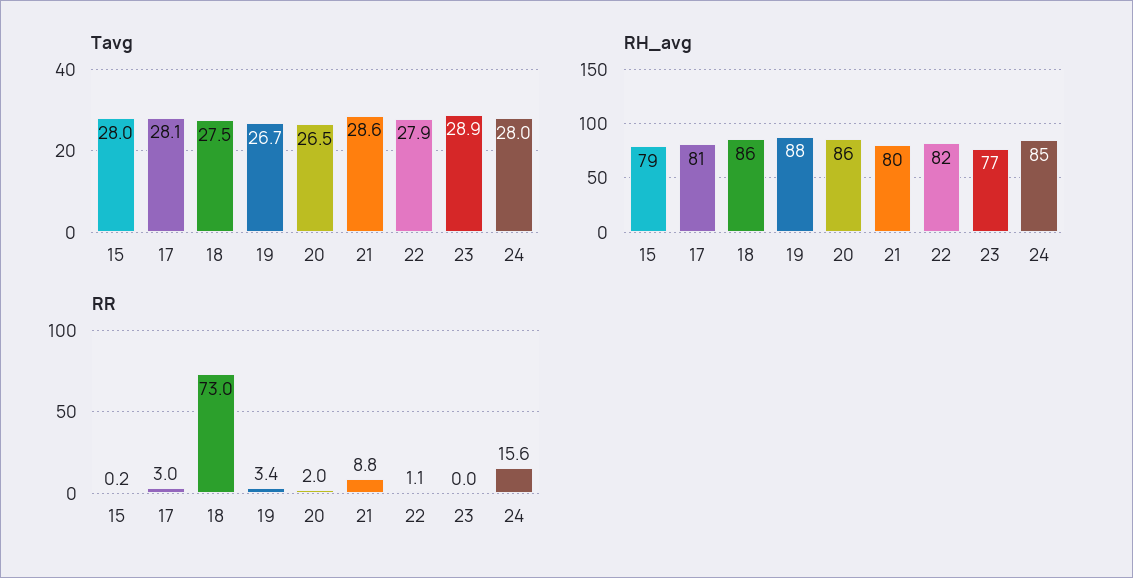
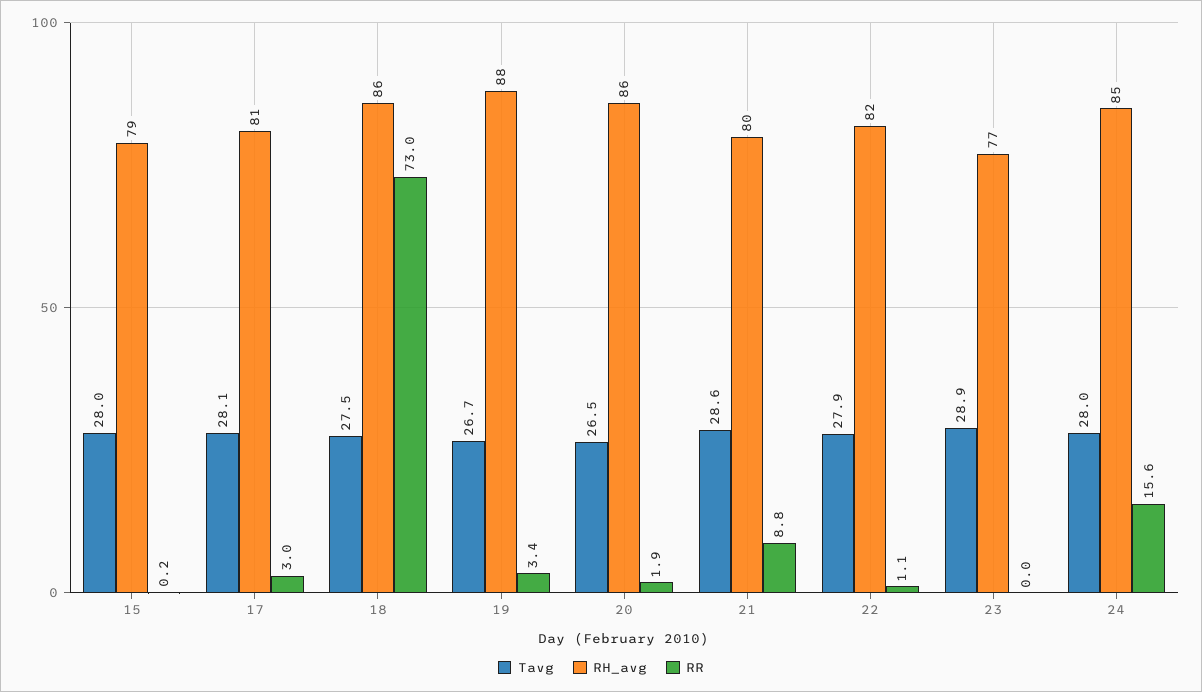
  {
    "Tavg": {
      "15": 28,
      "17": 28.1,
      "18": 27.5,
      "19": 26.7,
      "20": 26.5,
      "21": 28.6,
      "22": 27.9,
      "23": 28.9,
      "24": 28
    },
    "RH_avg": {
      "15": 79,
      "17": 81,
      "18": 86,
      "19": 88,
      "20": 86,
      "21": 80,
      "22": 82,
      "23": 77,
      "24": 85
    },
    "RR": {
      "15": 0.2,
      "17": 3,
      "18": 73,
      "19": 3.4,
-     "20": 2,
+     "20": 1.9,
      "21": 8.8,
      "22": 1.1,
      "23": 0,
      "24": 15.6
    }
  }

